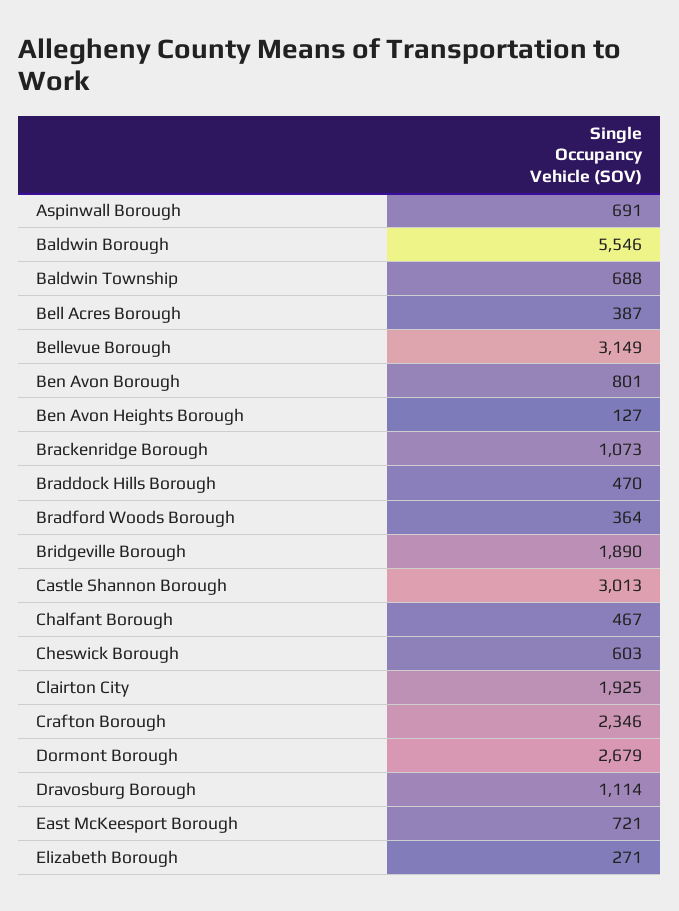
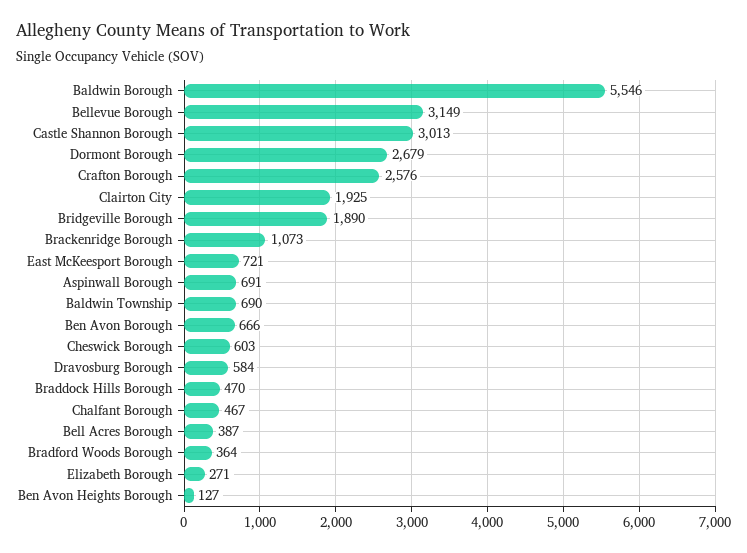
  {
    "Aspinwall Borough": 691,
    "Baldwin Borough": 5546,
-   "Baldwin Township": 688,
+   "Baldwin Township": 690,
    "Bell Acres Borough": 387,
    "Bellevue Borough": 3149,
-   "Ben Avon Borough": 801,
+   "Ben Avon Borough": 666,
    "Ben Avon Heights Borough": 127,
    "Brackenridge Borough": 1073,
    "Braddock Hills Borough": 470,
    "Bradford Woods Borough": 364,
    "Bridgeville Borough": 1890,
    "Castle Shannon Borough": 3013,
    "Chalfant Borough": 467,
    "Cheswick Borough": 603,
    "Clairton City": 1925,
-   "Crafton Borough": 2346,
+   "Crafton Borough": 2576,
    "Dormont Borough": 2679,
-   "Dravosburg Borough": 1114,
+   "Dravosburg Borough": 584,
    "East McKeesport Borough": 721,
    "Elizabeth Borough": 271
  }

